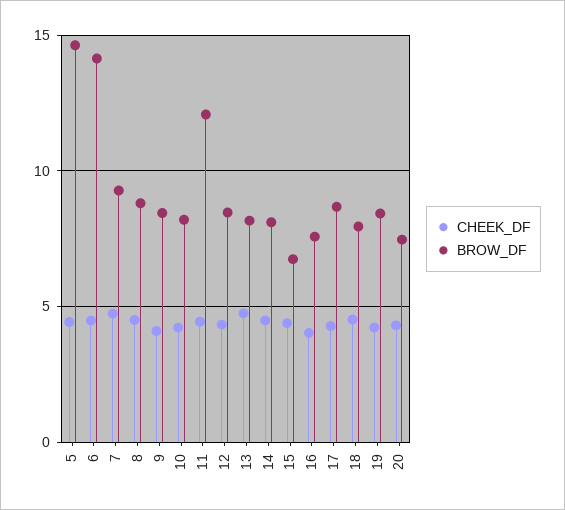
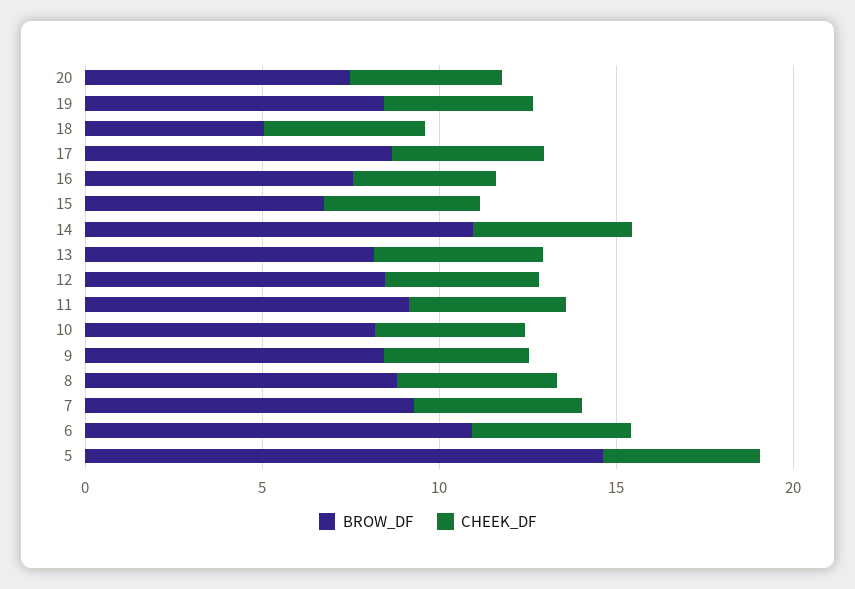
  {
    "CHEEK_DF": {
      "5": 4.5,
      "6": 4.5,
      "7": 4.5,
      "8": 4.5,
      "9": 4,
      "10": 4,
      "11": 4.5,
      "12": 4.5,
      "13": 5,
      "14": 4.5,
      "15": 4.5,
      "16": 4,
      "17": 4.5,
      "18": 4.5,
      "19": 4,
      "20": 4.5
    },
    "BROW_DF": {
      "5": 14.5,
-     "6": 14,
+     "6": 11,
      "7": 9.5,
      "8": 9,
      "9": 8.5,
      "10": 8,
-     "11": 12,
+     "11": 9,
      "12": 8.5,
      "13": 8,
-     "14": 8,
+     "14": 11,
      "15": 7,
      "16": 7.5,
      "17": 8.5,
-     "18": 8,
+     "18": 5,
      "19": 8.5,
      "20": 7.5
    }
  }

